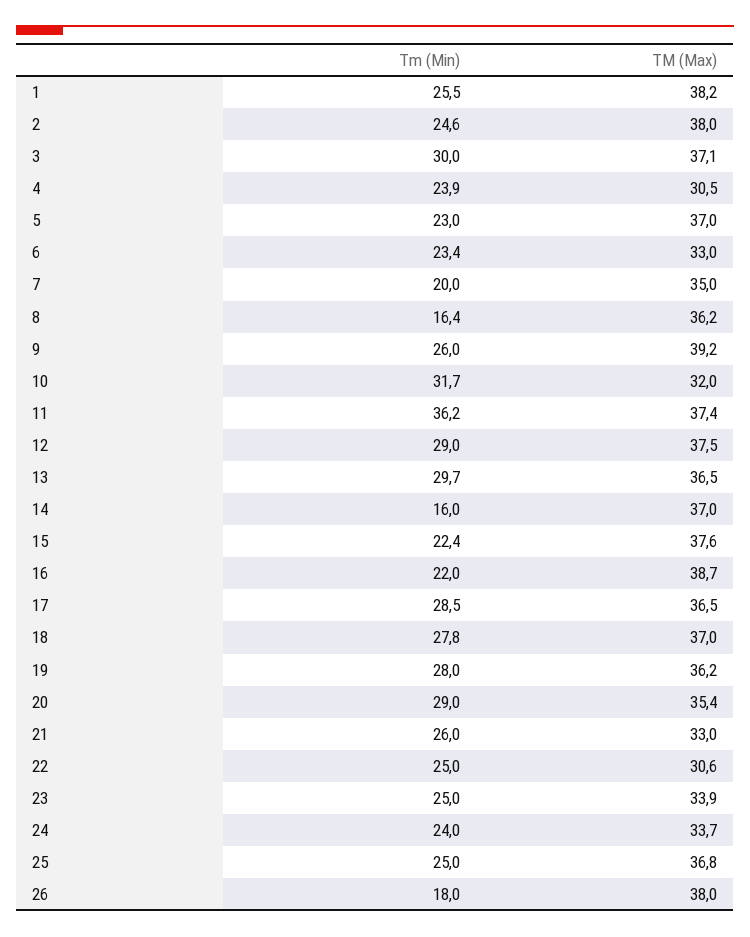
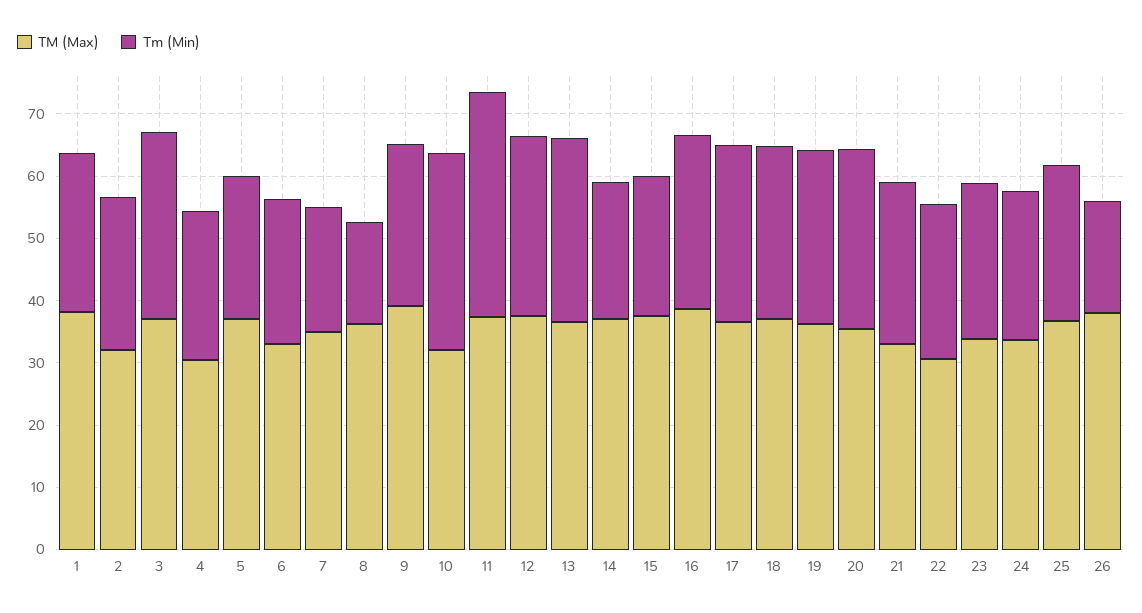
  {
    "Tm (Min)": {
      "1": 25.5,
      "2": 24.6,
      "3": 30,
      "4": 23.9,
      "5": 23,
      "6": 23.4,
      "7": 20,
      "8": 16.4,
      "9": 26,
      "10": 31.7,
      "11": 36.2,
      "12": 29,
      "13": 29.7,
-     "14": 16,
+     "14": 22,
      "15": 22.4,
-     "16": 22,
+     "16": 28,
      "17": 28.5,
      "18": 27.8,
      "19": 28,
      "20": 29,
      "21": 26,
      "22": 25,
      "23": 25,
      "24": 24,
      "25": 25,
      "26": 18
    },
    "TM (Max)": {
      "1": 38.2,
-     "2": 38,
+     "2": 32,
      "3": 37.1,
      "4": 30.5,
      "5": 37,
      "6": 33,
      "7": 35,
      "8": 36.2,
      "9": 39.2,
      "10": 32,
      "11": 37.4,
      "12": 37.5,
      "13": 36.5,
      "14": 37,
      "15": 37.6,
      "16": 38.7,
      "17": 36.5,
      "18": 37,
      "19": 36.2,
      "20": 35.4,
      "21": 33,
      "22": 30.6,
      "23": 33.9,
      "24": 33.7,
      "25": 36.8,
      "26": 38
    }
  }

